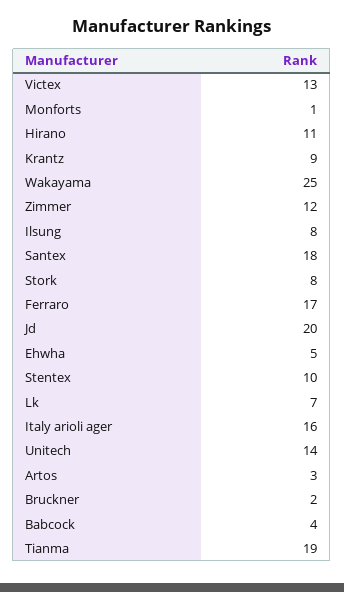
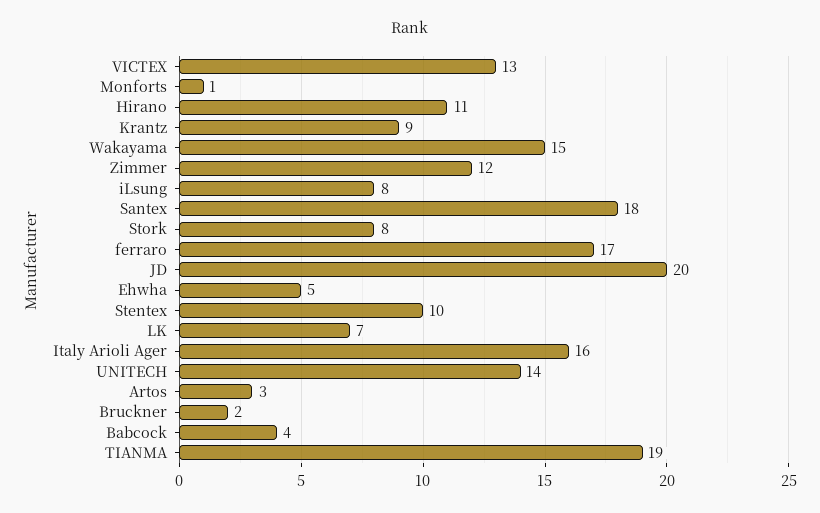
  {
    "Victex": 13,
    "Monforts": 1,
    "Hirano": 11,
    "Krantz": 9,
-   "Wakayama": 25,
+   "Wakayama": 15,
    "Zimmer": 12,
    "Ilsung": 8,
    "Santex": 18,
    "Stork": 8,
    "Ferraro": 17,
    "Jd": 20,
    "Ehwha": 5,
    "Stentex": 10,
    "Lk": 7,
    "Italy arioli ager": 16,
    "Unitech": 14,
    "Artos": 3,
    "Bruckner": 2,
    "Babcock": 4,
    "Tianma": 19
  }

